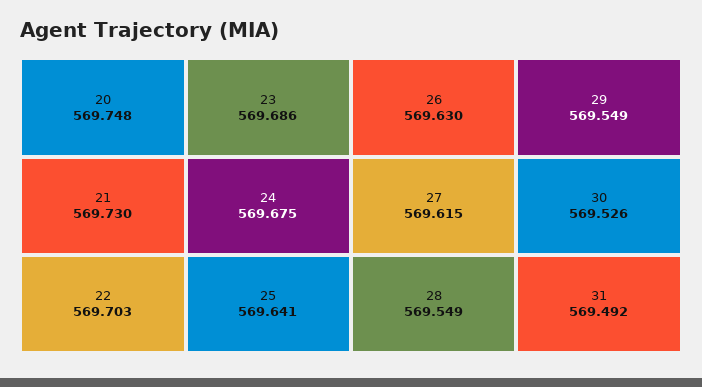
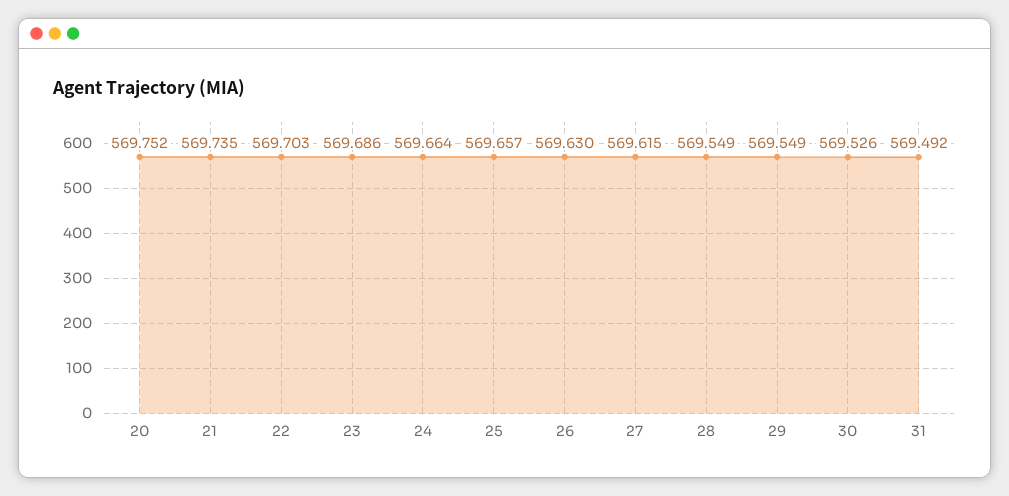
  {
-   "20": 569.748,
+   "20": 569.752,
-   "21": 569.73,
+   "21": 569.735,
    "22": 569.703,
    "23": 569.686,
-   "24": 569.675,
+   "24": 569.664,
-   "25": 569.641,
+   "25": 569.657,
    "26": 569.63,
    "27": 569.615,
    "28": 569.549,
    "29": 569.549,
    "30": 569.526,
    "31": 569.492
  }

